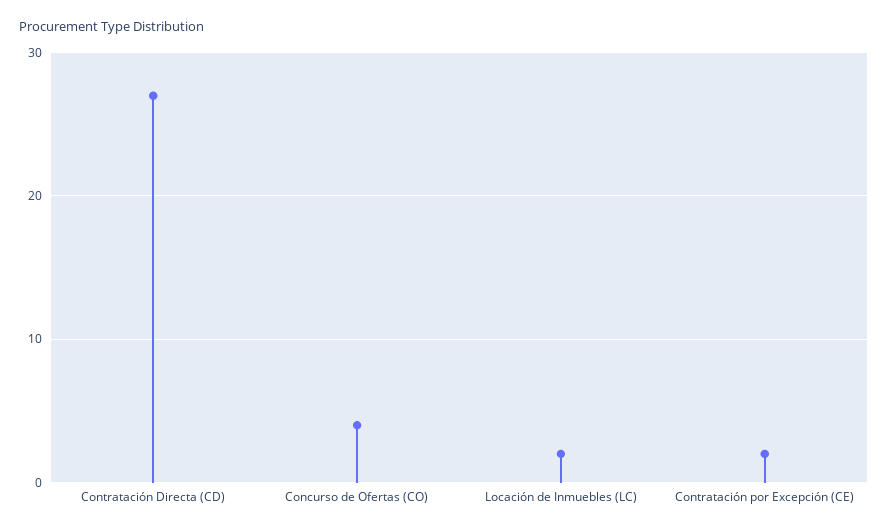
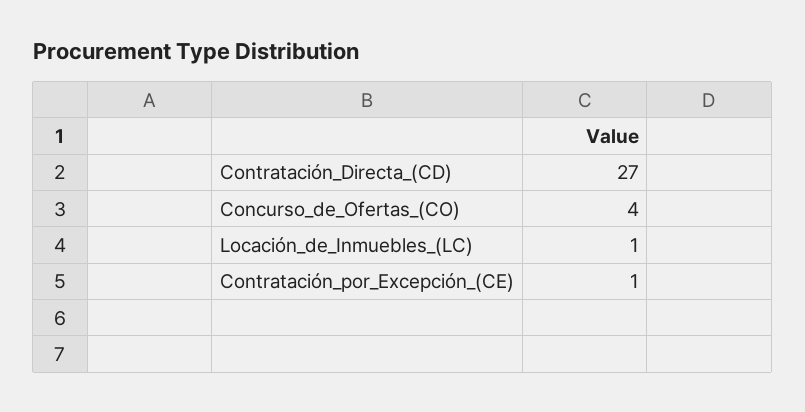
  {
    "Contratación Directa (CD)": 27,
    "Concurso de Ofertas (CO)": 4,
-   "Locación de Inmuebles (LC)": 2,
+   "Locación de Inmuebles (LC)": 1,
-   "Contratación por Excepción (CE)": 2
+   "Contratación por Excepción (CE)": 1
  }

